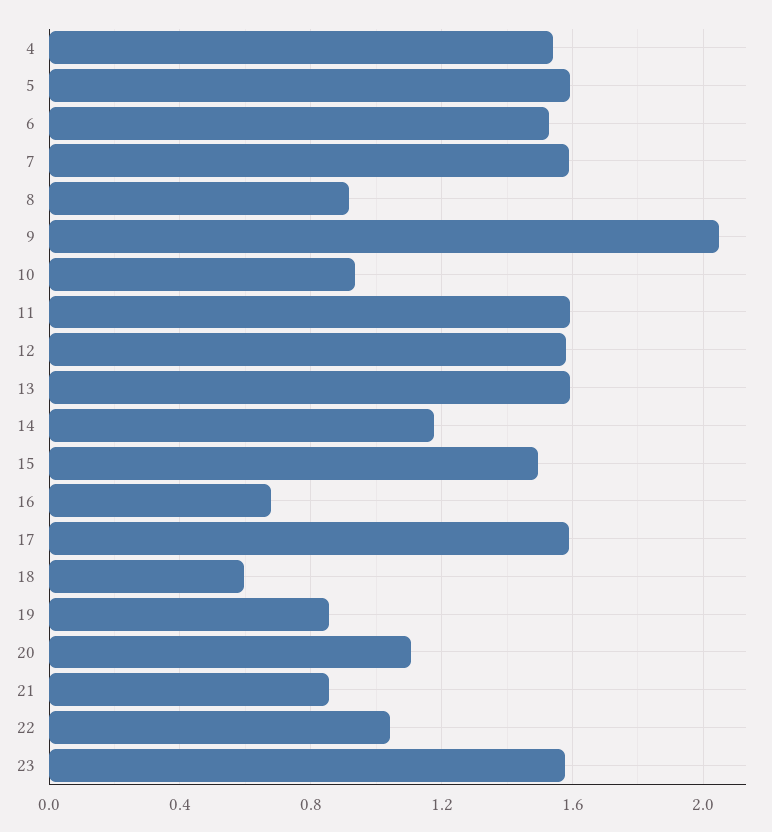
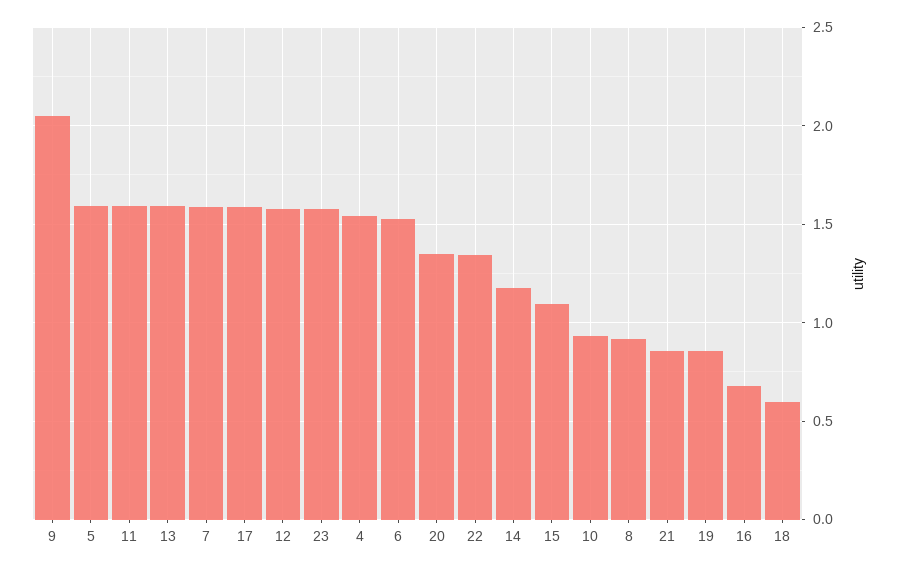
  {
    "4": 1.55,
    "5": 1.6,
    "6": 1.55,
    "7": 1.6,
    "8": 0.9,
    "9": 2.05,
    "10": 0.95,
    "11": 1.6,
    "12": 1.6,
    "13": 1.6,
    "14": 1.2,
-   "15": 1.5,
+   "15": 1.1,
    "16": 0.7,
    "17": 1.6,
    "18": 0.6,
    "19": 0.85,
-   "20": 1.1,
+   "20": 1.35,
    "21": 0.85,
-   "22": 1.05,
+   "22": 1.35,
    "23": 1.6
  }

